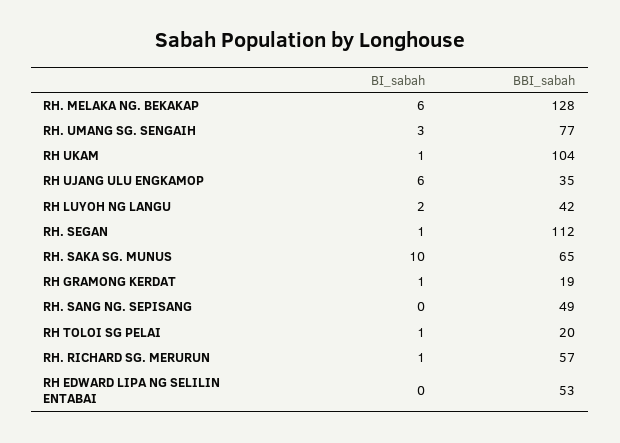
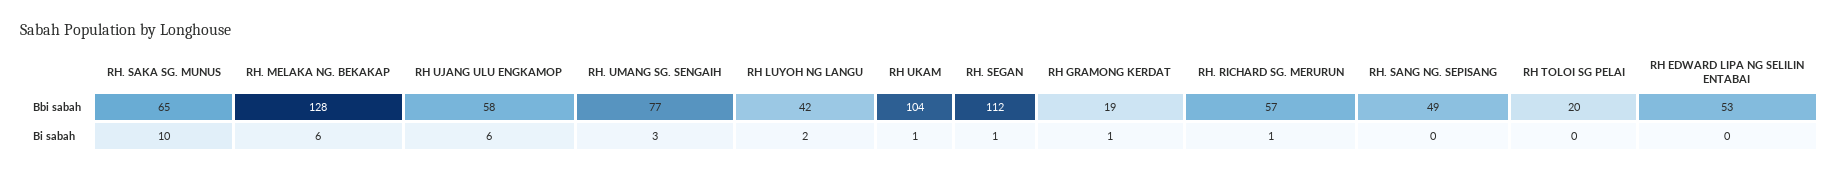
  {
    "BI_sabah": {
      "RH. MELAKA NG. BEKAKAP": 6,
      "RH. UMANG SG. SENGAIH": 3,
      "RH UKAM": 1,
      "RH UJANG ULU ENGKAMOP": 6,
      "RH LUYOH NG LANGU": 2,
      "RH. SEGAN": 1,
      "RH. SAKA SG. MUNUS": 10,
      "RH GRAMONG KERDAT": 1,
      "RH. SANG NG. SEPISANG": 0,
-     "RH TOLOI SG PELAI": 1,
+     "RH TOLOI SG PELAI": 0,
      "RH. RICHARD SG. MERURUN": 1,
      "RH EDWARD LIPA NG SELILIN ENTABAI": 0
    },
    "BBI_sabah": {
      "RH. MELAKA NG. BEKAKAP": 128,
      "RH. UMANG SG. SENGAIH": 77,
      "RH UKAM": 104,
-     "RH UJANG ULU ENGKAMOP": 35,
+     "RH UJANG ULU ENGKAMOP": 58,
      "RH LUYOH NG LANGU": 42,
      "RH. SEGAN": 112,
      "RH. SAKA SG. MUNUS": 65,
      "RH GRAMONG KERDAT": 19,
      "RH. SANG NG. SEPISANG": 49,
      "RH TOLOI SG PELAI": 20,
      "RH. RICHARD SG. MERURUN": 57,
      "RH EDWARD LIPA NG SELILIN ENTABAI": 53
    }
  }

